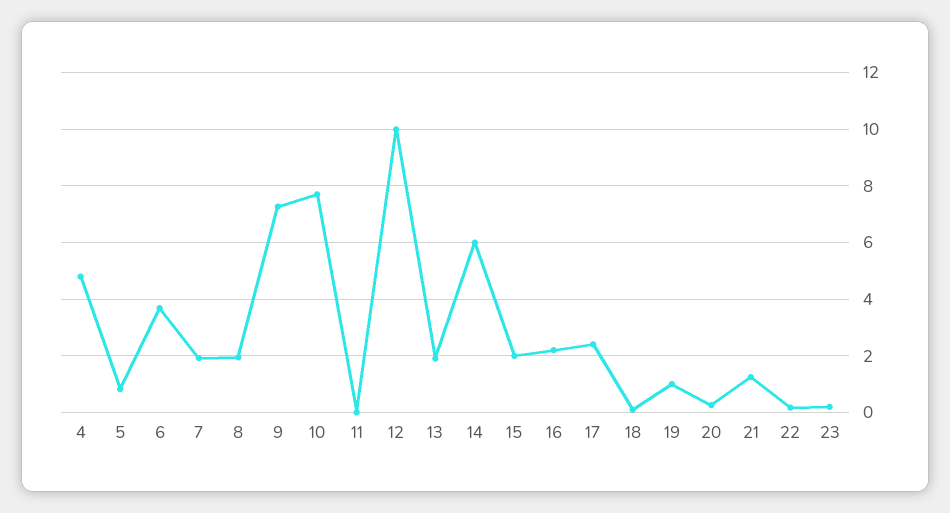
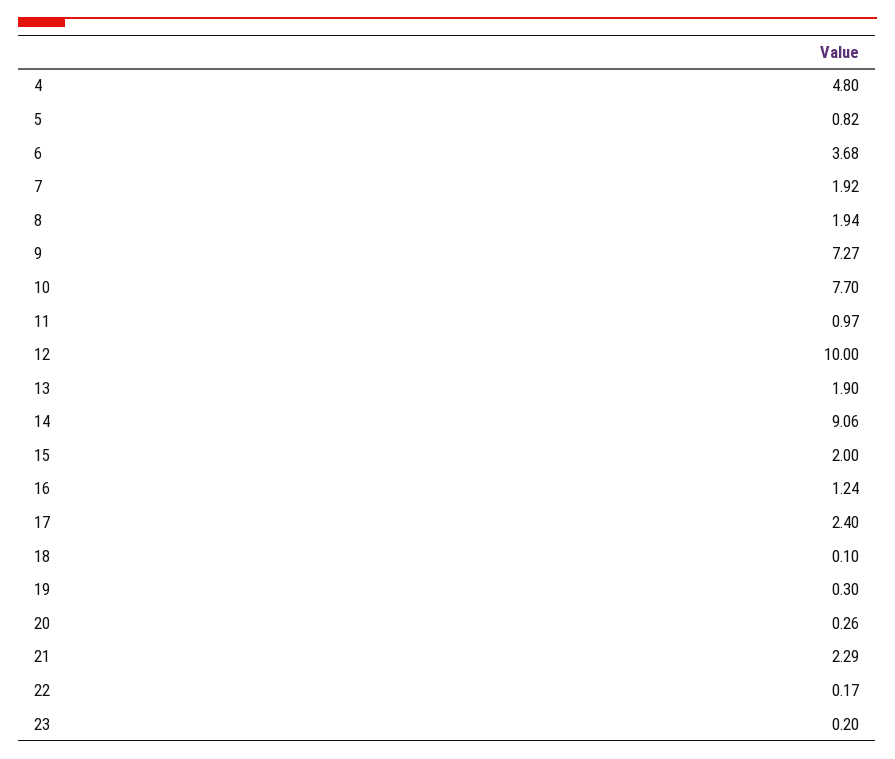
  {
    "4": 4.8,
    "5": 0.82,
    "6": 3.68,
    "7": 1.92,
    "8": 1.94,
    "9": 7.27,
    "10": 7.7,
-   "11": 0,
+   "11": 0.97,
    "12": 10,
    "13": 1.9,
-   "14": 6,
+   "14": 9.06,
    "15": 2,
-   "16": 2.25,
+   "16": 1.24,
    "17": 2.4,
    "18": 0.1,
-   "19": 1,
+   "19": 0.3,
    "20": 0.26,
-   "21": 1.25,
+   "21": 2.29,
    "22": 0.17,
    "23": 0.2
  }

